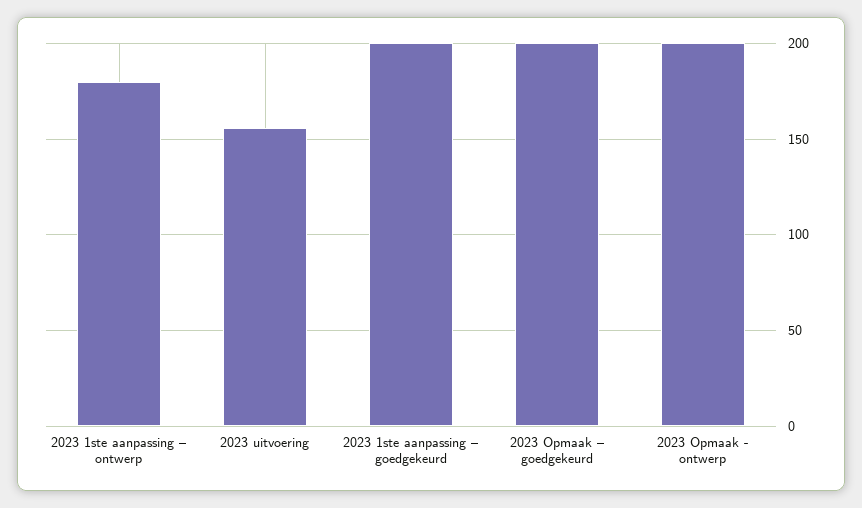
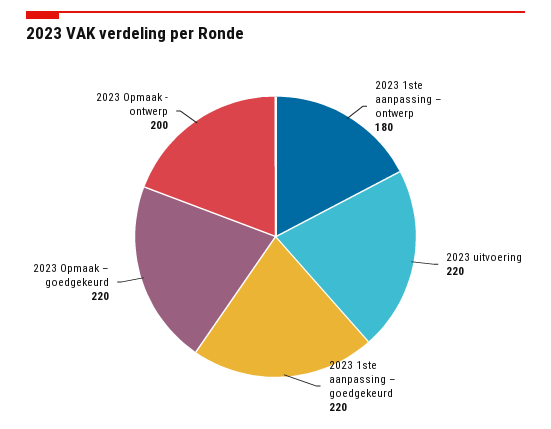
  {
    "2023 1ste aanpassing – ontwerp": 180,
-   "2023 uitvoering": 155,
+   "2023 uitvoering": 220,
-   "2023 1ste aanpassing – goedgekeurd": 200,
+   "2023 1ste aanpassing – goedgekeurd": 220,
-   "2023 Opmaak – goedgekeurd": 200,
+   "2023 Opmaak – goedgekeurd": 220,
    "2023 Opmaak - ontwerp": 200
  }

